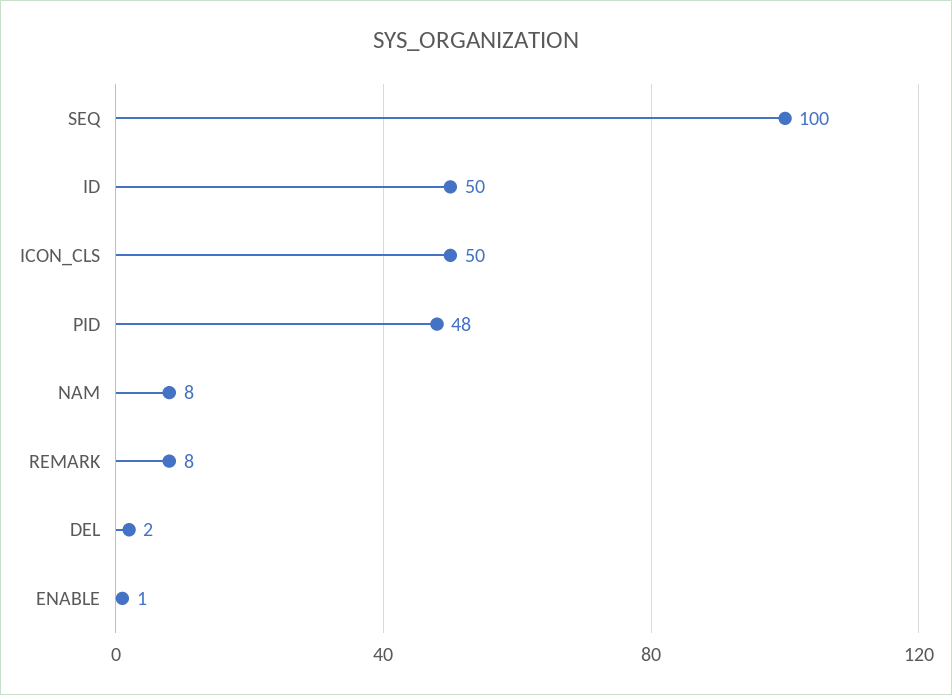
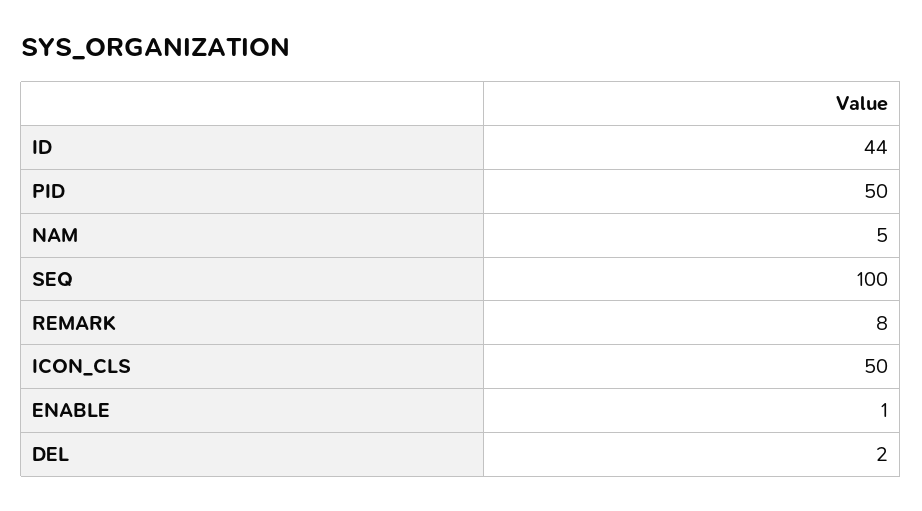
  {
    "SEQ": 100,
-   "ID": 50,
+   "ID": 44,
    "ICON_CLS": 50,
-   "PID": 48,
+   "PID": 50,
-   "NAM": 8,
+   "NAM": 5,
    "REMARK": 8,
    "DEL": 2,
    "ENABLE": 1
  }

